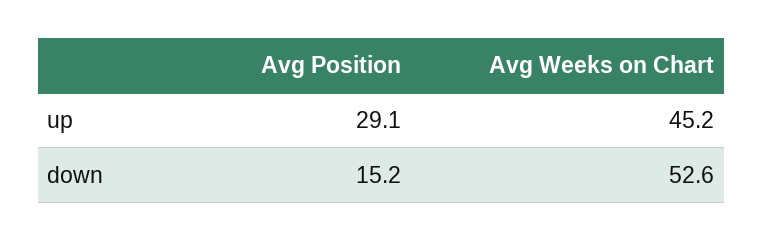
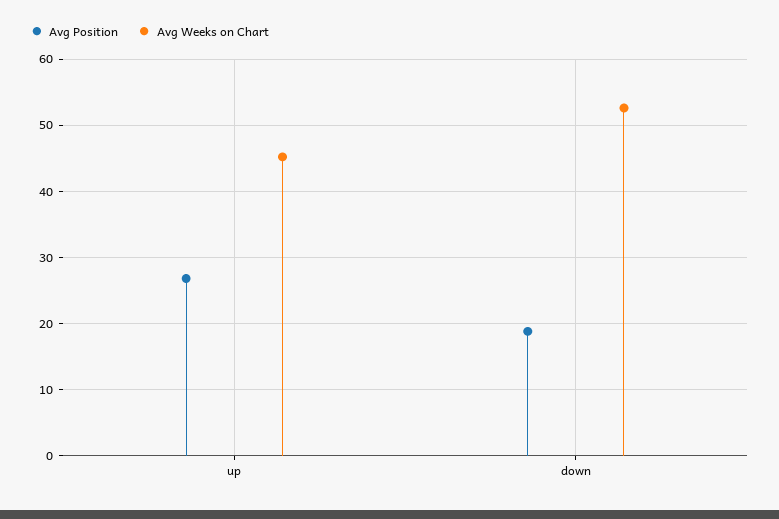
  {
    "Avg Position": {
-     "up": 29.1,
+     "up": 27,
-     "down": 15.2
+     "down": 19
    },
    "Avg Weeks on Chart": {
      "up": 45.2,
      "down": 52.6
    }
  }

